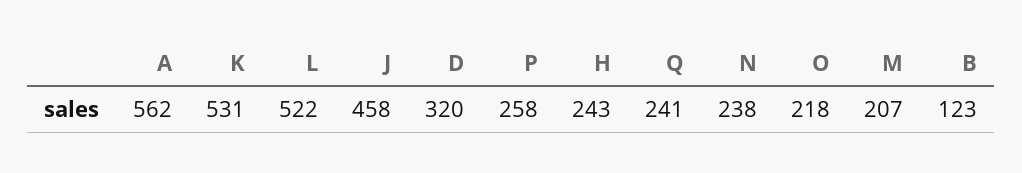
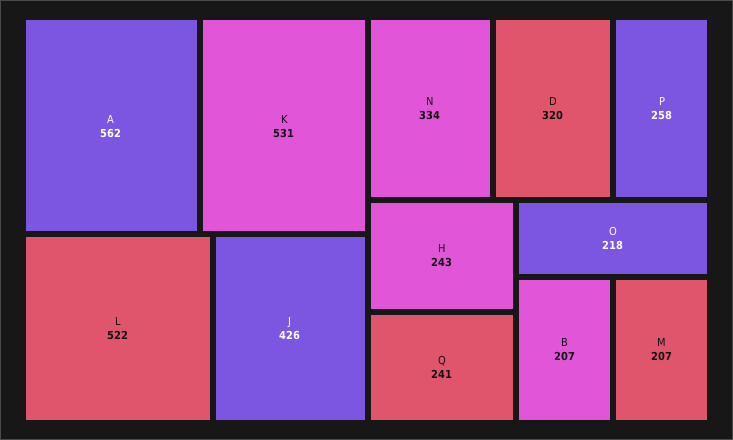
  {
    "A": 562,
    "K": 531,
    "L": 522,
-   "J": 458,
+   "J": 426,
    "D": 320,
    "P": 258,
    "H": 243,
    "Q": 241,
-   "N": 238,
+   "N": 334,
    "O": 218,
    "M": 207,
-   "B": 123
+   "B": 207
  }

